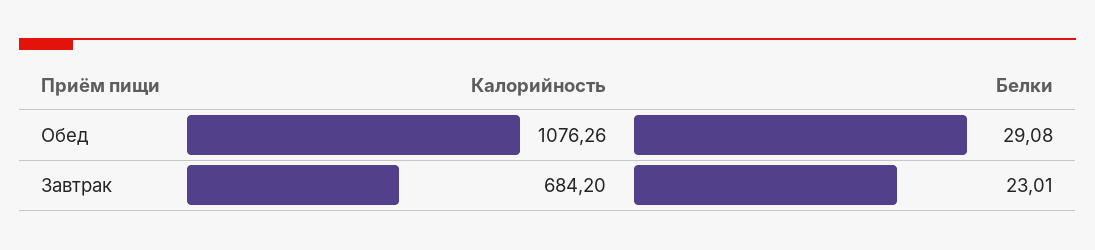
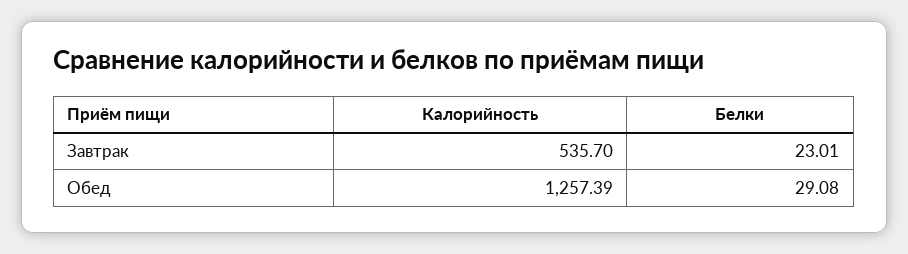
  {
    "Калорийность": {
-     "Обед": 1076.26,
+     "Обед": 1257.39,
-     "Завтрак": 684.2
+     "Завтрак": 535.7
    },
    "Белки": {
      "Обед": 29.08,
      "Завтрак": 23.01
    }
  }

